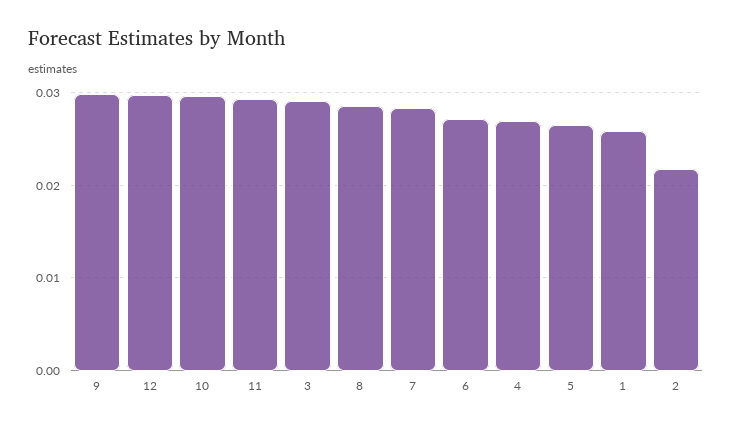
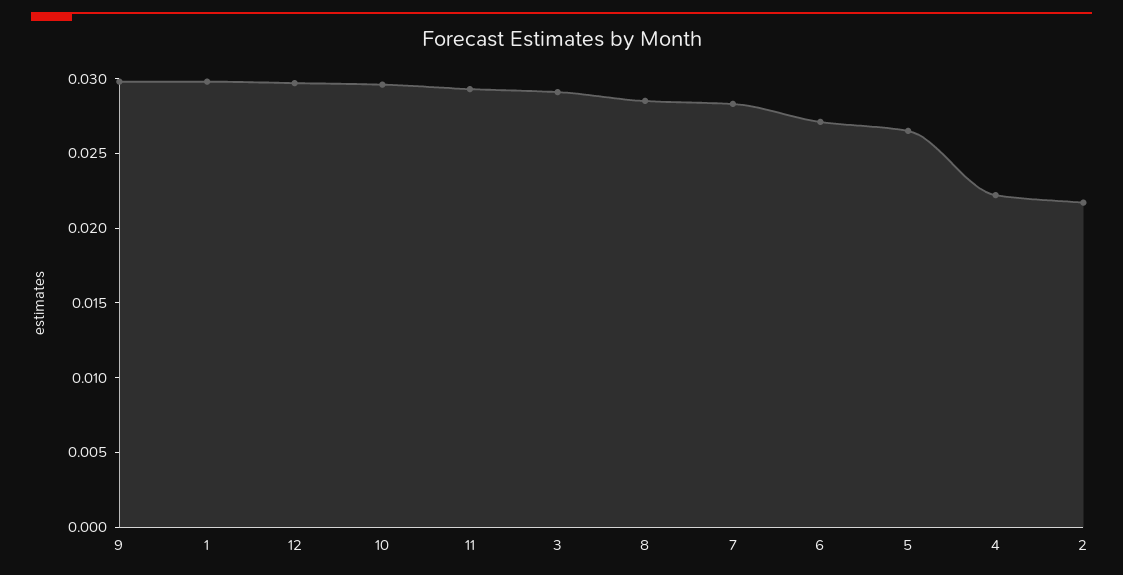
  {
    "9": 0.03,
    "12": 0.03,
    "10": 0.03,
    "11": 0.029,
    "3": 0.029,
    "8": 0.029,
    "7": 0.028,
    "6": 0.027,
-   "4": 0.027,
+   "4": 0.022,
    "5": 0.027,
-   "1": 0.026,
+   "1": 0.03,
    "2": 0.022
  }

